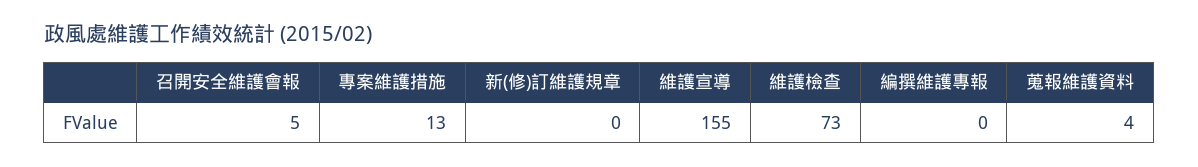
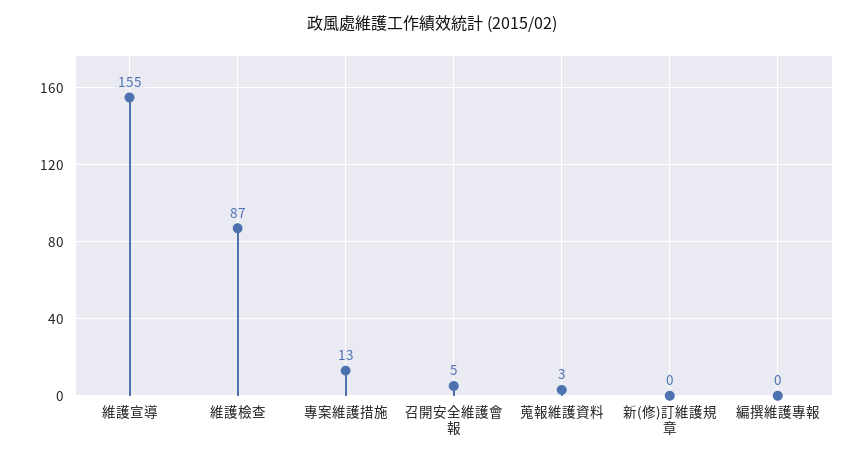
  {
    "召開安全維護會報": 5,
    "專案維護措施": 13,
    "新(修)訂維護規章": 0,
    "維護宣導": 155,
-   "維護檢查": 73,
+   "維護檢查": 87,
    "編撰維護專報": 0,
-   "蒐報維護資料": 4
+   "蒐報維護資料": 3
  }

